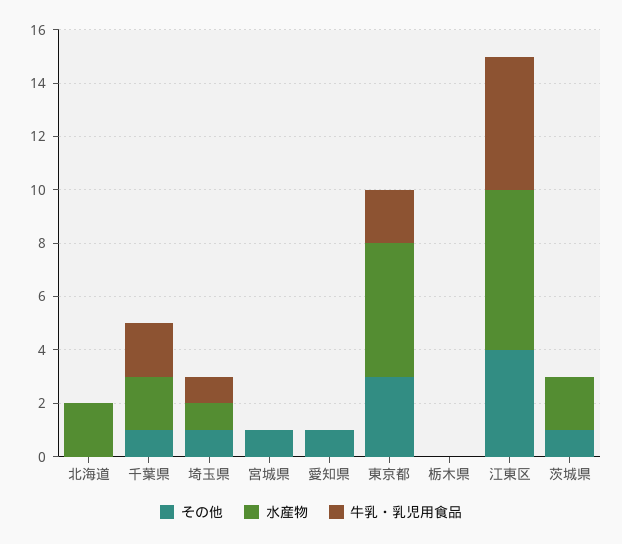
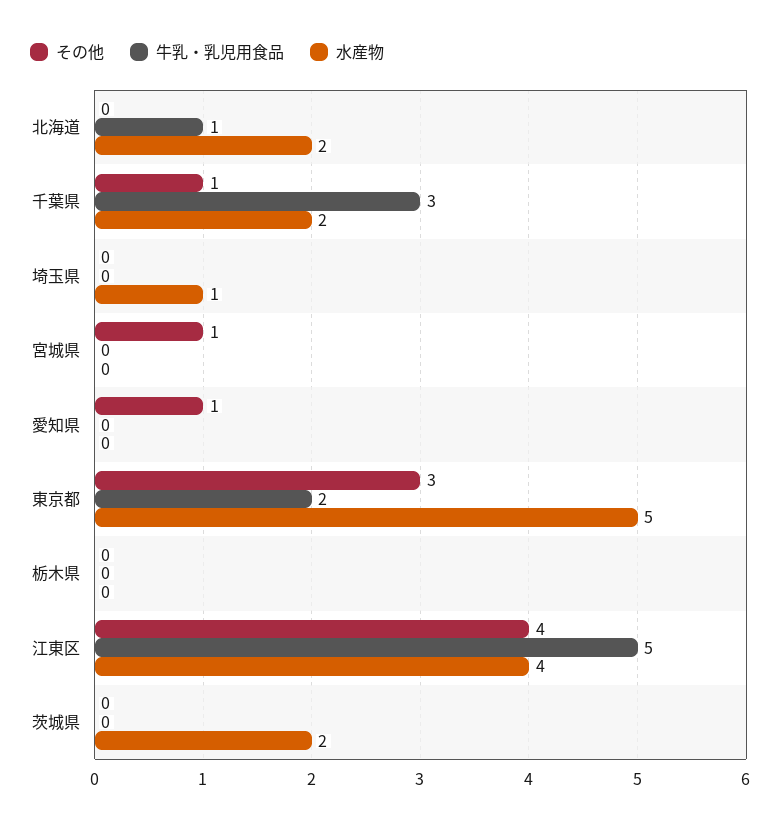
  {
    "その他": {
      "北海道": 0,
      "千葉県": 1,
-     "埼玉県": 1,
+     "埼玉県": 0,
      "宮城県": 1,
      "愛知県": 1,
      "東京都": 3,
      "栃木県": 0,
      "江東区": 4,
-     "茨城県": 1
+     "茨城県": 0
    },
    "水産物": {
      "北海道": 2,
      "千葉県": 2,
      "埼玉県": 1,
      "宮城県": 0,
      "愛知県": 0,
      "東京都": 5,
      "栃木県": 0,
-     "江東区": 6,
+     "江東区": 4,
      "茨城県": 2
    },
    "牛乳・乳児用食品": {
-     "北海道": 0,
+     "北海道": 1,
-     "千葉県": 2,
+     "千葉県": 3,
-     "埼玉県": 1,
+     "埼玉県": 0,
      "宮城県": 0,
      "愛知県": 0,
      "東京都": 2,
      "栃木県": 0,
      "江東区": 5,
      "茨城県": 0
    }
  }

